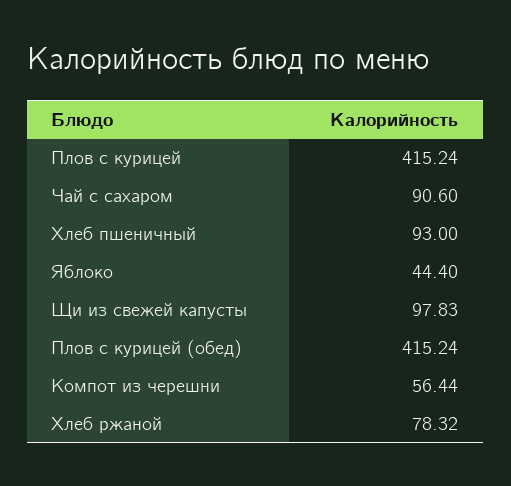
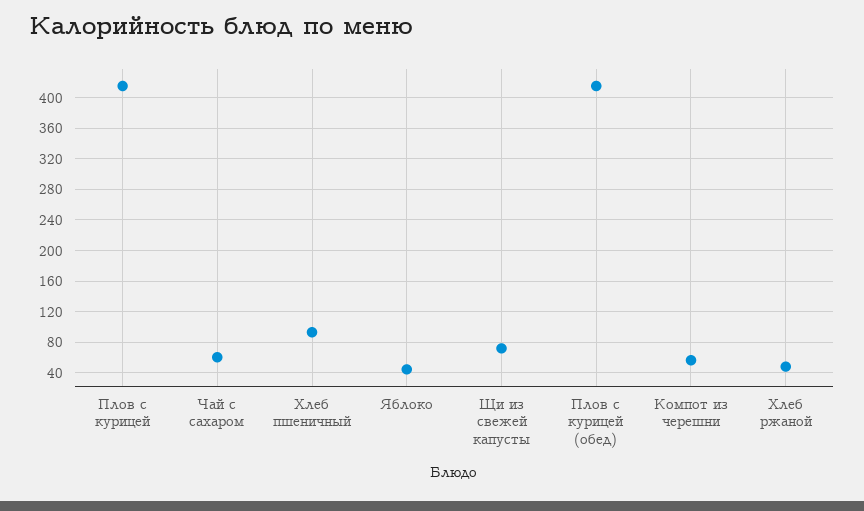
  {
    "Плов с курицей": 415.24,
-   "Чай с сахаром": 90.6,
+   "Чай с сахаром": 60,
    "Хлеб пшеничный": 93,
    "Яблоко": 44.4,
-   "Щи из свежей капусты": 97.83,
+   "Щи из свежей капусты": 70,
    "Плов с курицей (обед)": 415.24,
    "Компот из черешни": 56.44,
-   "Хлеб ржаной": 78.32
+   "Хлеб ржаной": 50
  }

